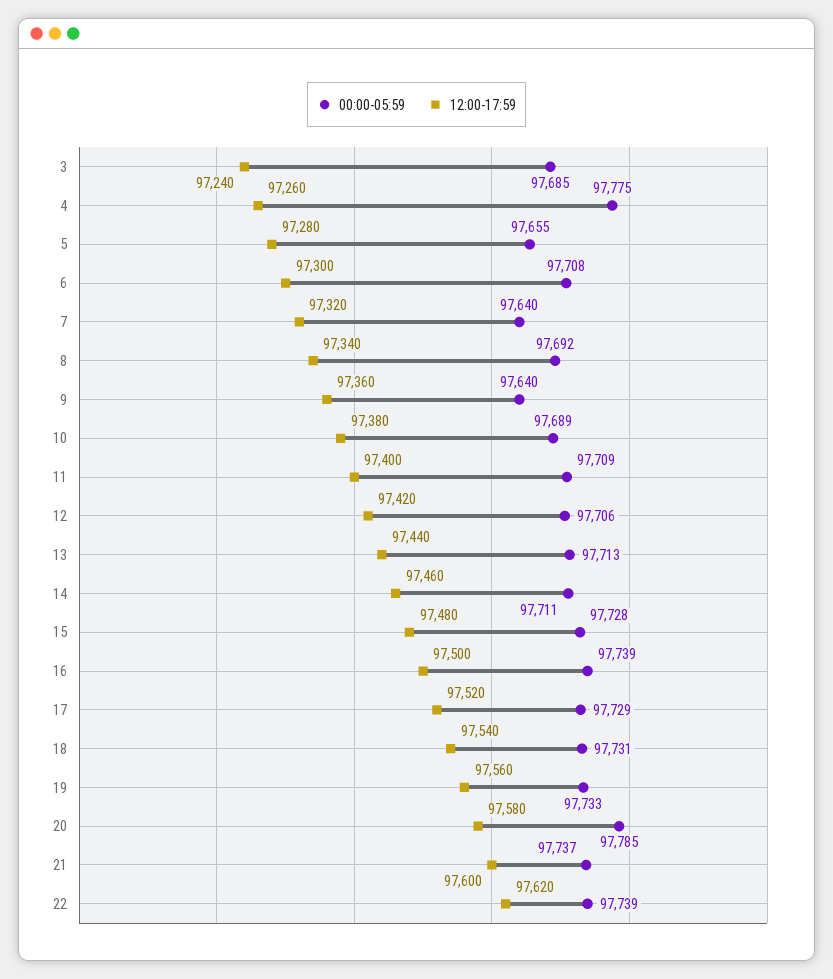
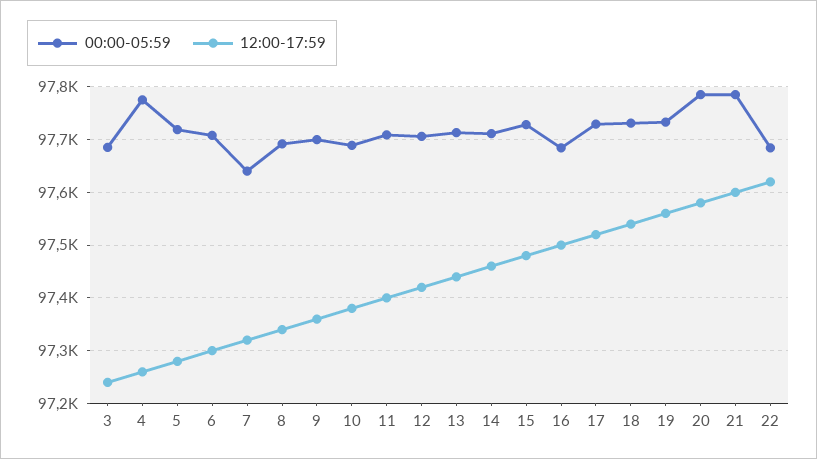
  {
    "00:00-05:59": {
      "3": 97685,
      "4": 97775,
-     "5": 97655,
+     "5": 97720,
      "6": 97708,
      "7": 97640,
      "8": 97692,
-     "9": 97640,
+     "9": 97700,
      "10": 97689,
      "11": 97709,
      "12": 97706,
      "13": 97713,
      "14": 97711,
      "15": 97728,
-     "16": 97739,
+     "16": 97680,
      "17": 97729,
      "18": 97731,
      "19": 97733,
      "20": 97785,
-     "21": 97737,
+     "21": 97780,
-     "22": 97739
+     "22": 97680
    },
    "12:00-17:59": {
      "3": 97240,
      "4": 97260,
      "5": 97280,
      "6": 97300,
      "7": 97320,
      "8": 97340,
      "9": 97360,
      "10": 97380,
      "11": 97400,
      "12": 97420,
      "13": 97440,
      "14": 97460,
      "15": 97480,
      "16": 97500,
      "17": 97520,
      "18": 97540,
      "19": 97560,
      "20": 97580,
      "21": 97600,
      "22": 97620
    }
  }

